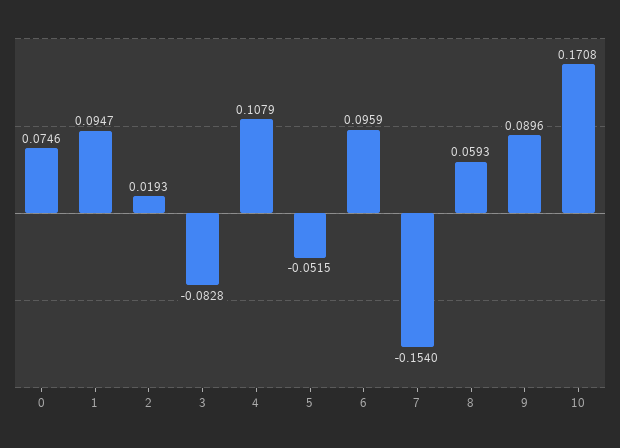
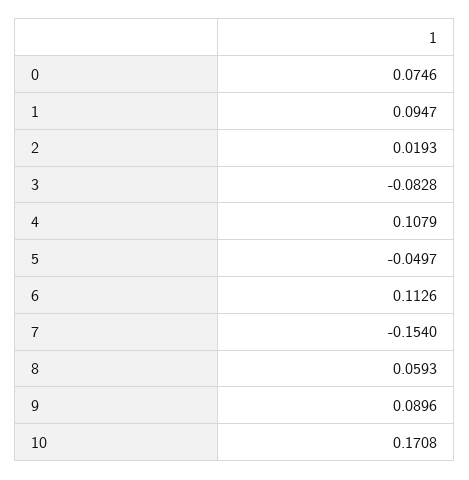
  {
    "0": 0.0746,
    "1": 0.0947,
    "2": 0.0193,
    "3": -0.0828,
    "4": 0.1079,
-   "5": -0.0515,
+   "5": -0.0497,
-   "6": 0.0959,
+   "6": 0.1126,
    "7": -0.154,
    "8": 0.0593,
    "9": 0.0896,
    "10": 0.1708
  }

